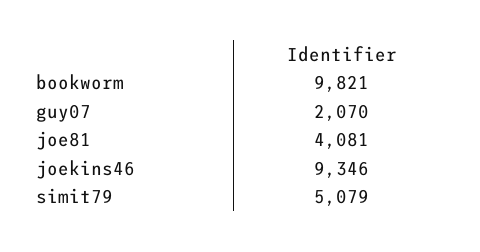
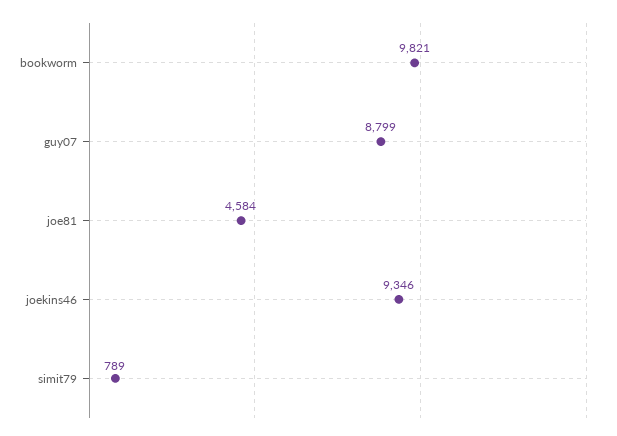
  {
    "bookworm": 9821,
-   "guy07": 2070,
+   "guy07": 8799,
-   "joe81": 4081,
+   "joe81": 4584,
    "joekins46": 9346,
-   "simit79": 5079
+   "simit79": 789
  }

